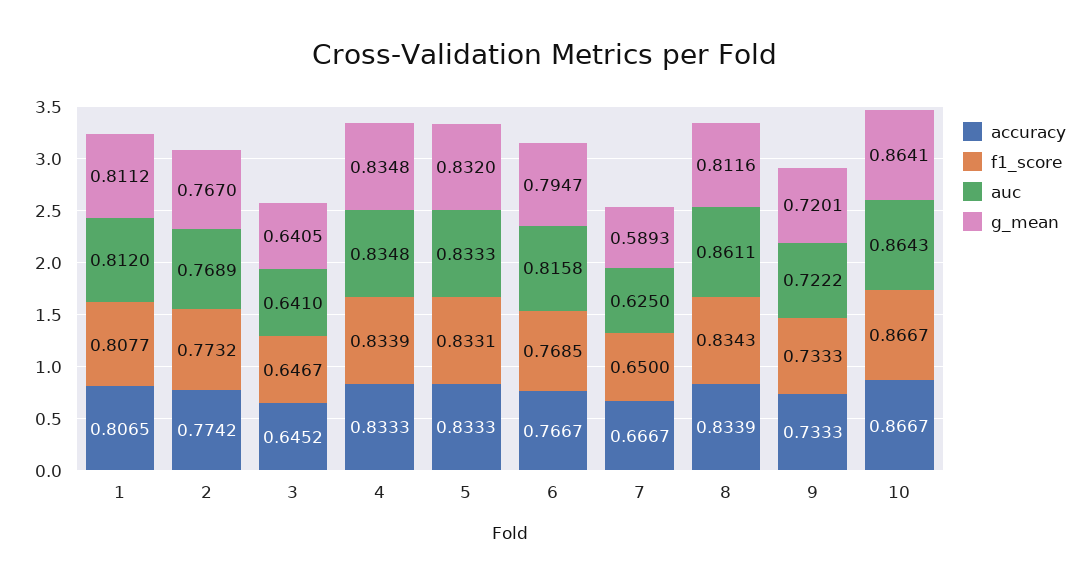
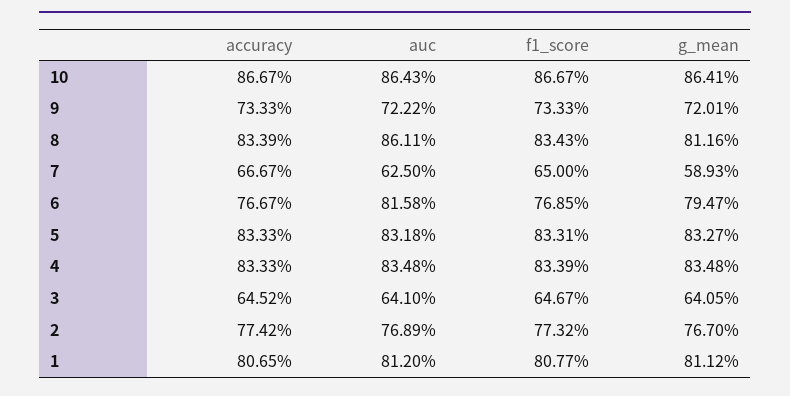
  {
    "accuracy": {
      "1": 0.8065,
      "2": 0.7742,
      "3": 0.6452,
      "4": 0.8333,
      "5": 0.8333,
      "6": 0.7667,
      "7": 0.6667,
      "8": 0.8339,
      "9": 0.7333,
      "10": 0.8667
    },
    "f1_score": {
      "1": 0.8077,
      "2": 0.7732,
      "3": 0.6467,
      "4": 0.8339,
      "5": 0.8331,
      "6": 0.7685,
      "7": 0.65,
      "8": 0.8343,
      "9": 0.7333,
      "10": 0.8667
    },
    "auc": {
      "1": 0.812,
      "2": 0.7689,
      "3": 0.641,
      "4": 0.8348,
-     "5": 0.8333,
+     "5": 0.8318,
      "6": 0.8158,
      "7": 0.625,
      "8": 0.8611,
      "9": 0.7222,
      "10": 0.8643
    },
    "g_mean": {
      "1": 0.8112,
      "2": 0.767,
      "3": 0.6405,
      "4": 0.8348,
-     "5": 0.832,
+     "5": 0.8327,
      "6": 0.7947,
      "7": 0.5893,
      "8": 0.8116,
      "9": 0.7201,
      "10": 0.8641
    }
  }

